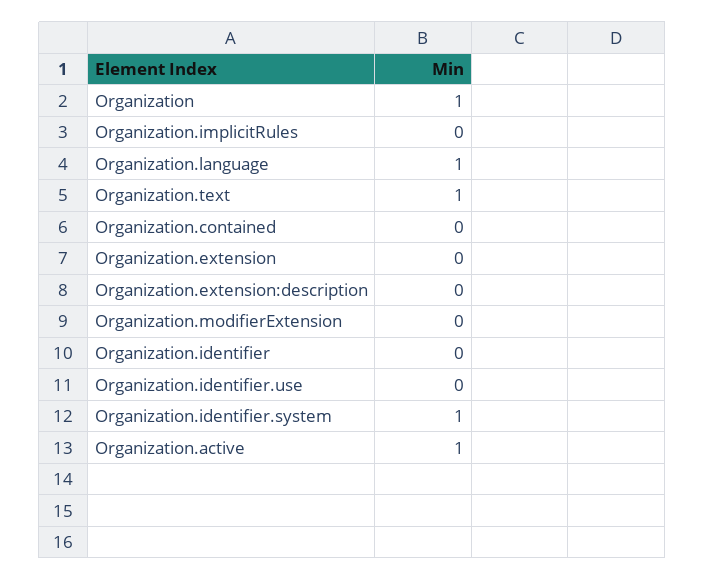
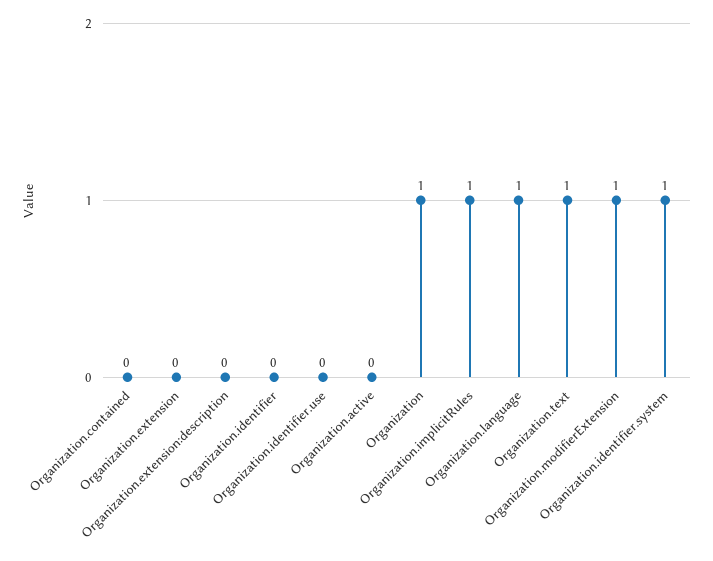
  {
    "Organization": 1,
-   "Organization.implicitRules": 0,
+   "Organization.implicitRules": 1,
    "Organization.language": 1,
    "Organization.text": 1,
    "Organization.contained": 0,
    "Organization.extension": 0,
    "Organization.extension:description": 0,
-   "Organization.modifierExtension": 0,
+   "Organization.modifierExtension": 1,
    "Organization.identifier": 0,
    "Organization.identifier.use": 0,
    "Organization.identifier.system": 1,
-   "Organization.active": 1
+   "Organization.active": 0
  }

